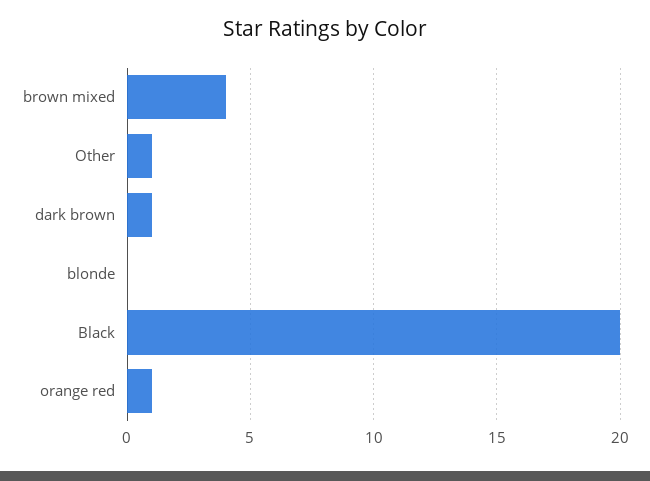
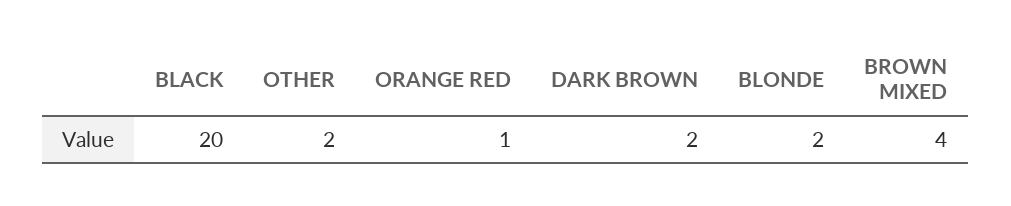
  {
    "brown mixed": 4,
-   "Other": 1,
+   "Other": 2,
-   "dark brown": 1,
+   "dark brown": 2,
-   "blonde": 0,
+   "blonde": 2,
    "Black": 20,
    "orange red": 1
  }

